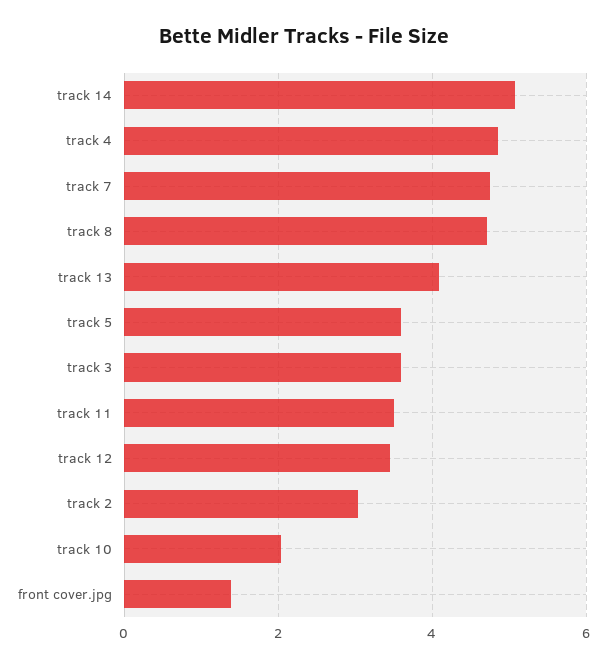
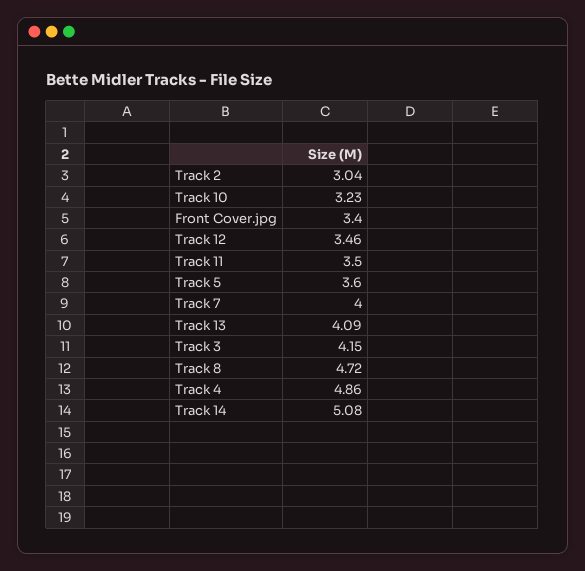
  {
    "track 14": 5.08,
    "track 4": 4.86,
-   "track 7": 4.8,
+   "track 7": 4,
    "track 8": 4.72,
    "track 13": 4.09,
    "track 5": 3.6,
-   "track 3": 3.6,
+   "track 3": 4.15,
    "track 11": 3.5,
    "track 12": 3.46,
    "track 2": 3.04,
-   "track 10": 2,
+   "track 10": 3.23,
-   "front cover.jpg": 1.4
+   "front cover.jpg": 3.4
  }

